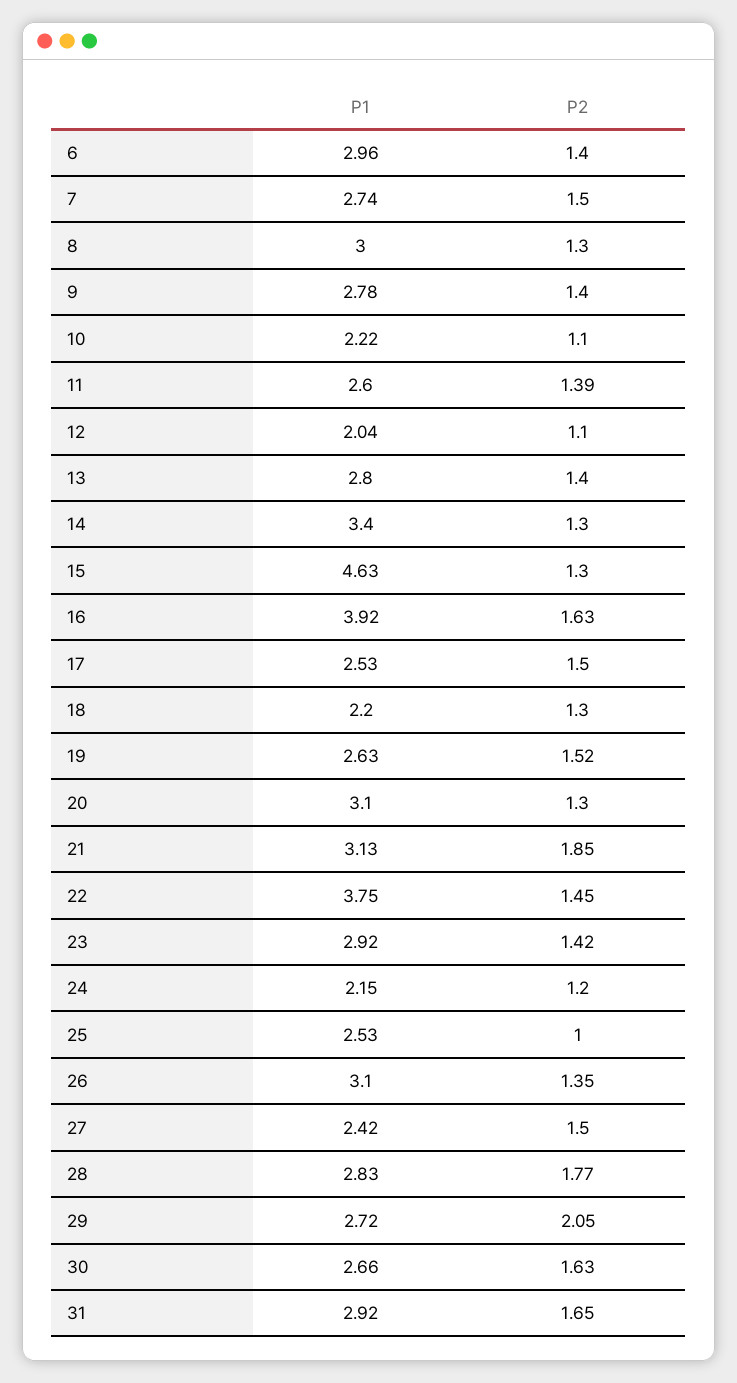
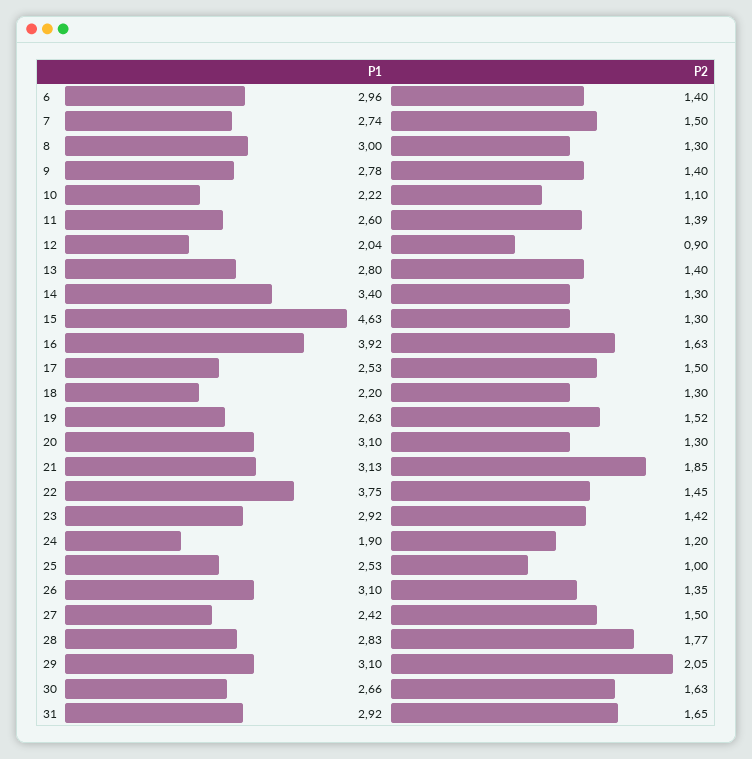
  {
    "P1": {
      "6": 2.96,
      "7": 2.74,
      "8": 3,
      "9": 2.78,
      "10": 2.22,
      "11": 2.6,
      "12": 2.04,
      "13": 2.8,
      "14": 3.4,
      "15": 4.63,
      "16": 3.92,
      "17": 2.53,
      "18": 2.2,
      "19": 2.63,
      "20": 3.1,
      "21": 3.13,
      "22": 3.75,
      "23": 2.92,
-     "24": 2.15,
+     "24": 1.9,
      "25": 2.53,
      "26": 3.1,
      "27": 2.42,
      "28": 2.83,
-     "29": 2.72,
+     "29": 3.1,
      "30": 2.66,
      "31": 2.92
    },
    "P2": {
      "6": 1.4,
      "7": 1.5,
      "8": 1.3,
      "9": 1.4,
      "10": 1.1,
      "11": 1.39,
-     "12": 1.1,
+     "12": 0.9,
      "13": 1.4,
      "14": 1.3,
      "15": 1.3,
      "16": 1.63,
      "17": 1.5,
      "18": 1.3,
      "19": 1.52,
      "20": 1.3,
      "21": 1.85,
      "22": 1.45,
      "23": 1.42,
      "24": 1.2,
      "25": 1,
      "26": 1.35,
      "27": 1.5,
      "28": 1.77,
      "29": 2.05,
      "30": 1.63,
      "31": 1.65
    }
  }

